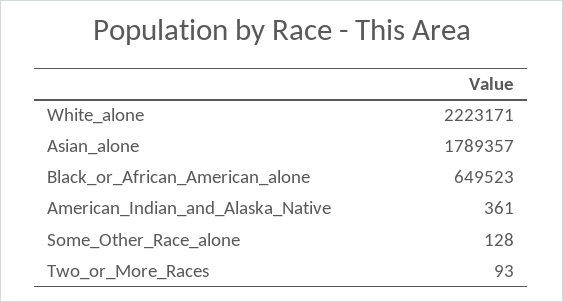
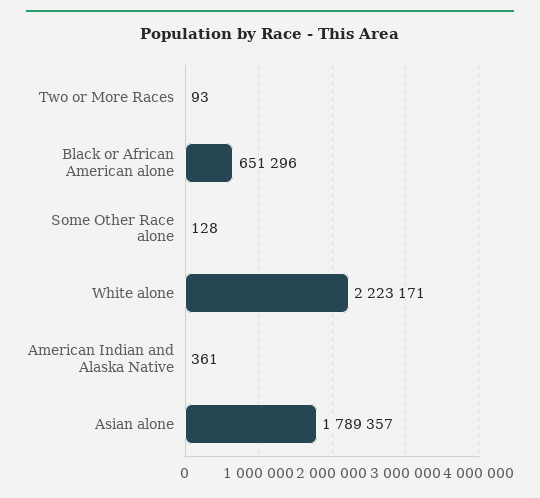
  {
    "White_alone": 2223171,
    "Asian_alone": 1789357,
-   "Black_or_African_American_alone": 649523,
+   "Black_or_African_American_alone": 651296,
    "American_Indian_and_Alaska_Native": 361,
    "Some_Other_Race_alone": 128,
    "Two_or_More_Races": 93
  }

